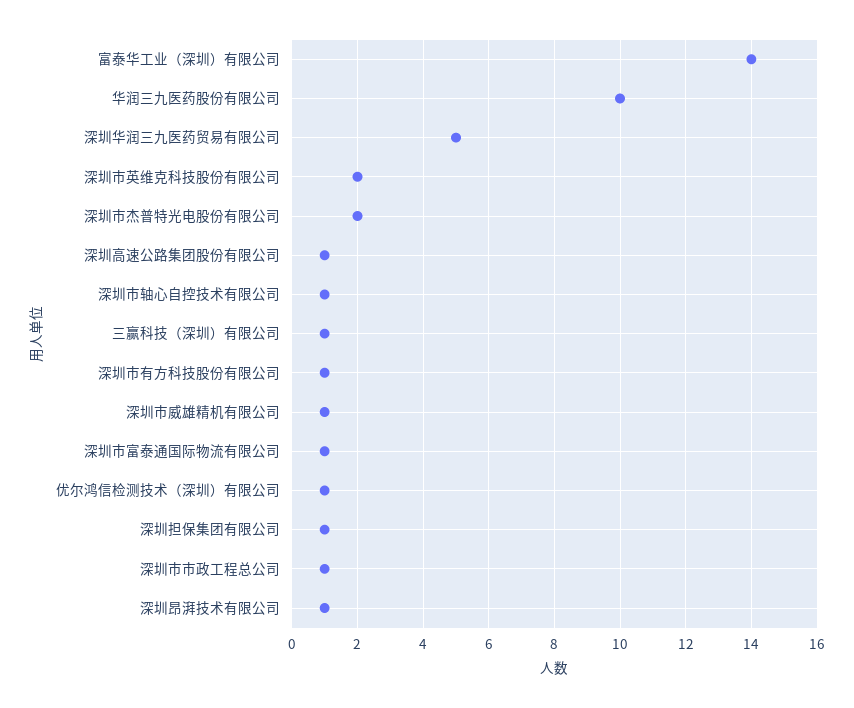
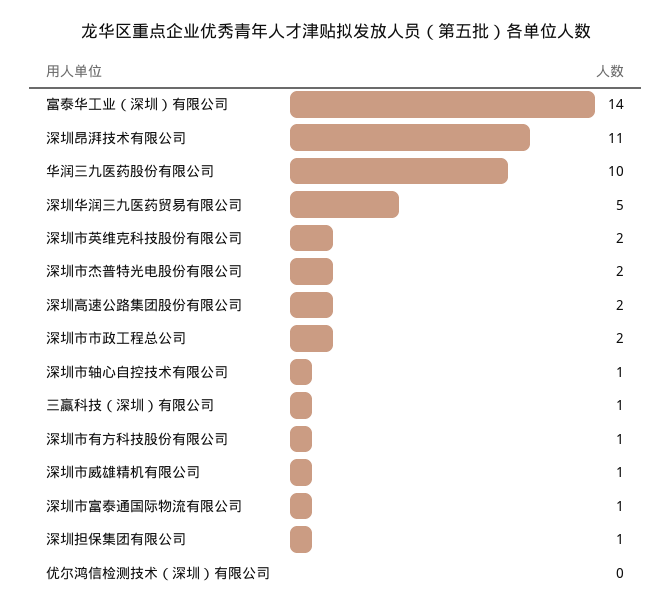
  {
    "富泰华工业（深圳）有限公司": 14,
    "华润三九医药股份有限公司": 10,
    "深圳华润三九医药贸易有限公司": 5,
    "深圳市英维克科技股份有限公司": 2,
    "深圳市杰普特光电股份有限公司": 2,
-   "深圳高速公路集团股份有限公司": 1,
+   "深圳高速公路集团股份有限公司": 2,
    "深圳市轴心自控技术有限公司": 1,
    "三赢科技（深圳）有限公司": 1,
    "深圳市有方科技股份有限公司": 1,
    "深圳市威雄精机有限公司": 1,
    "深圳市富泰通国际物流有限公司": 1,
-   "优尔鸿信检测技术（深圳）有限公司": 1,
+   "优尔鸿信检测技术（深圳）有限公司": 0,
    "深圳担保集团有限公司": 1,
-   "深圳市市政工程总公司": 1,
+   "深圳市市政工程总公司": 2,
-   "深圳昂湃技术有限公司": 1
+   "深圳昂湃技术有限公司": 11
  }

